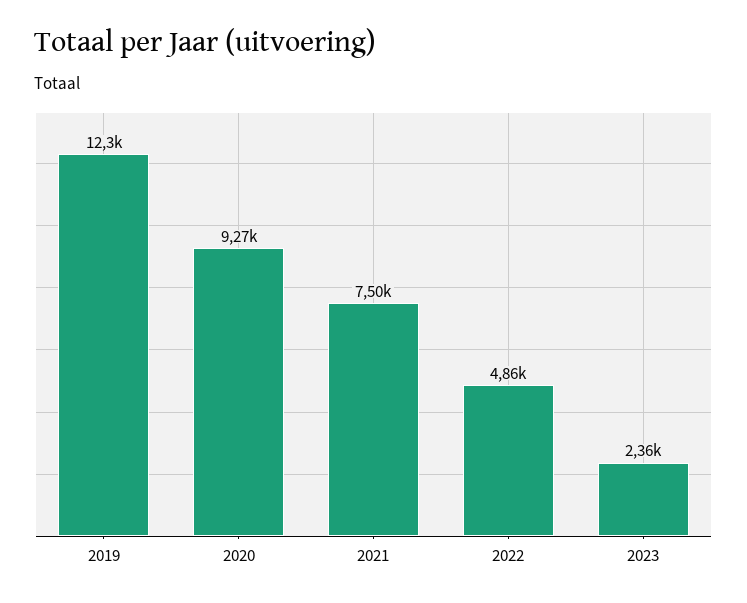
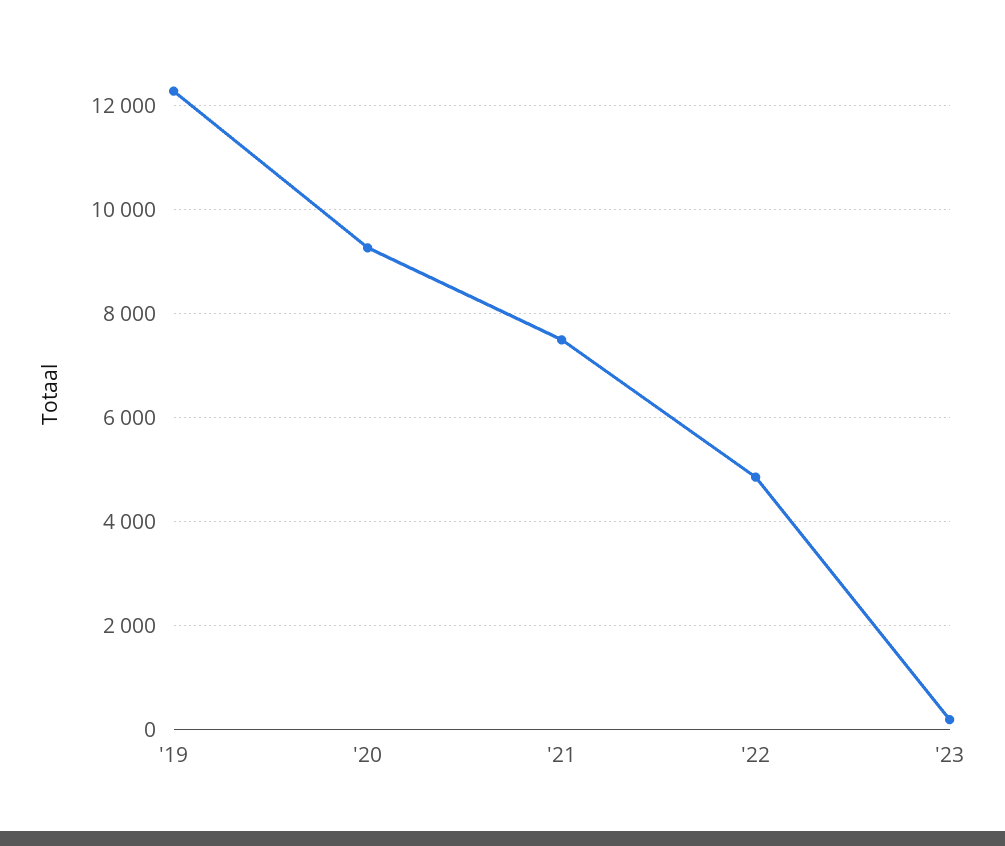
  {
    "2019": 12300,
    "2020": 9270,
    "2021": 7500,
    "2022": 4860,
-   "2023": 2360
+   "2023": 200
  }

